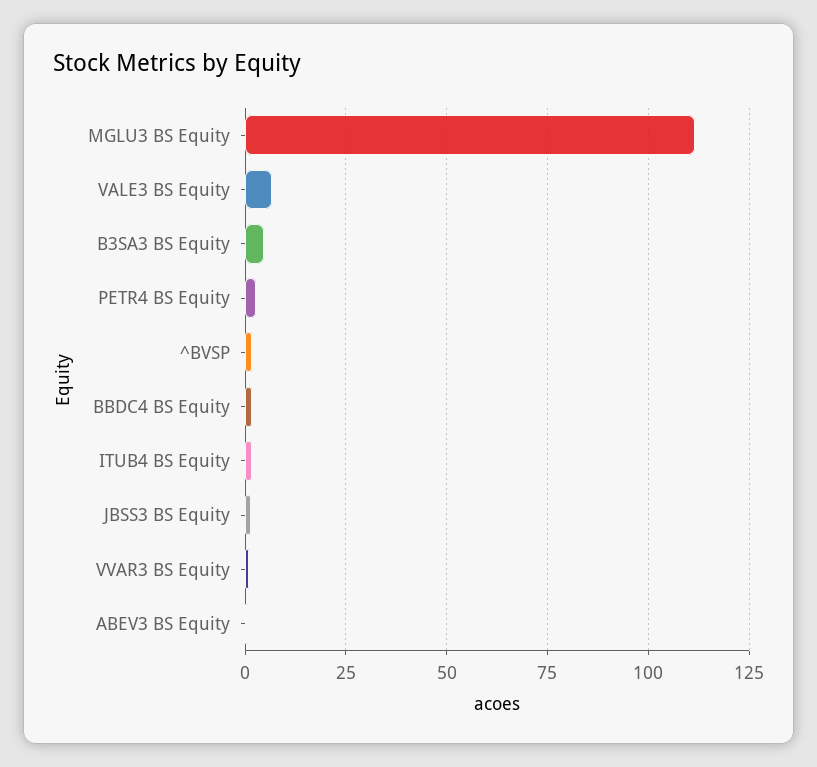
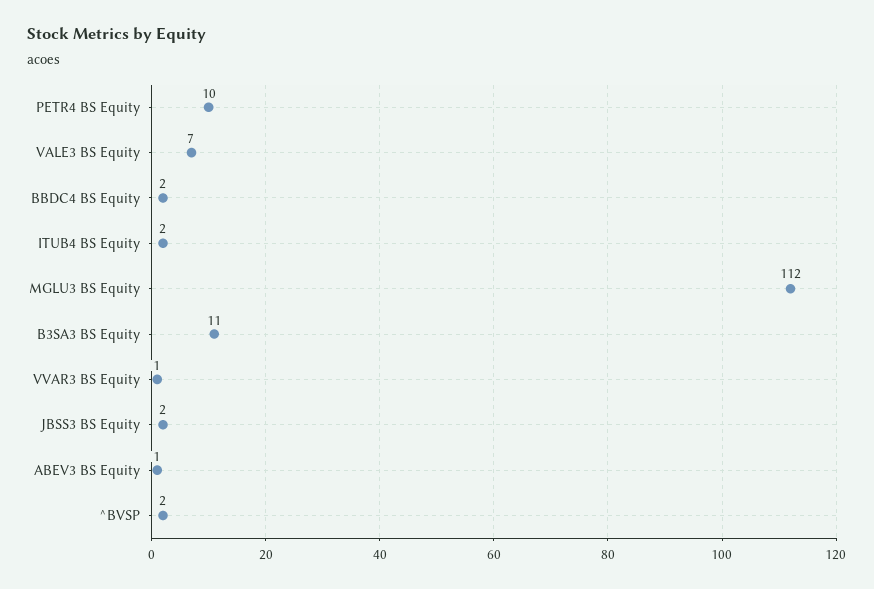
  {
    "MGLU3 BS Equity": 112,
    "VALE3 BS Equity": 7,
-   "B3SA3 BS Equity": 5,
+   "B3SA3 BS Equity": 11,
-   "PETR4 BS Equity": 2.5,
+   "PETR4 BS Equity": 10,
    "^BVSP": 2,
    "BBDC4 BS Equity": 2,
    "ITUB4 BS Equity": 2,
    "JBSS3 BS Equity": 2,
    "VVAR3 BS Equity": 1,
    "ABEV3 BS Equity": 1
  }

